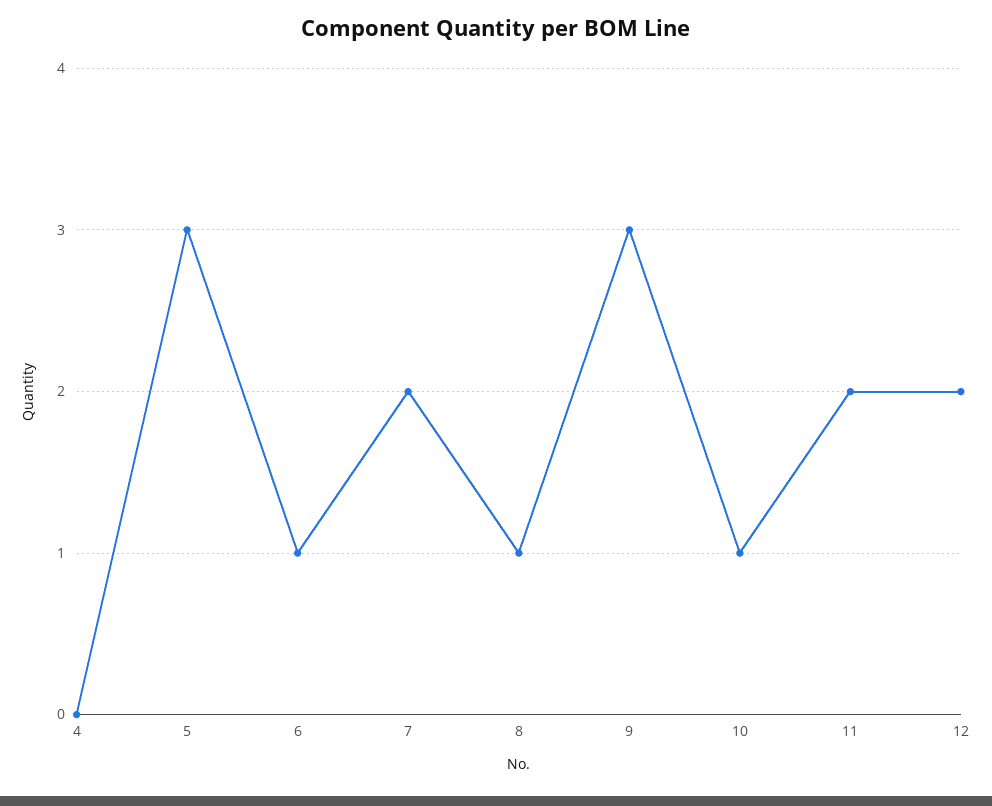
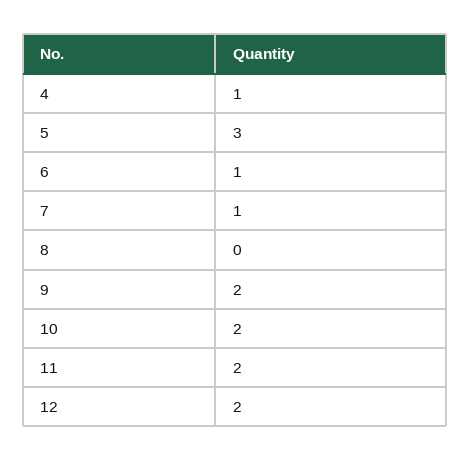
  {
-   "4": 0,
+   "4": 1,
    "5": 3,
    "6": 1,
-   "7": 2,
+   "7": 1,
-   "8": 1,
+   "8": 0,
-   "9": 3,
+   "9": 2,
-   "10": 1,
+   "10": 2,
    "11": 2,
    "12": 2
  }

